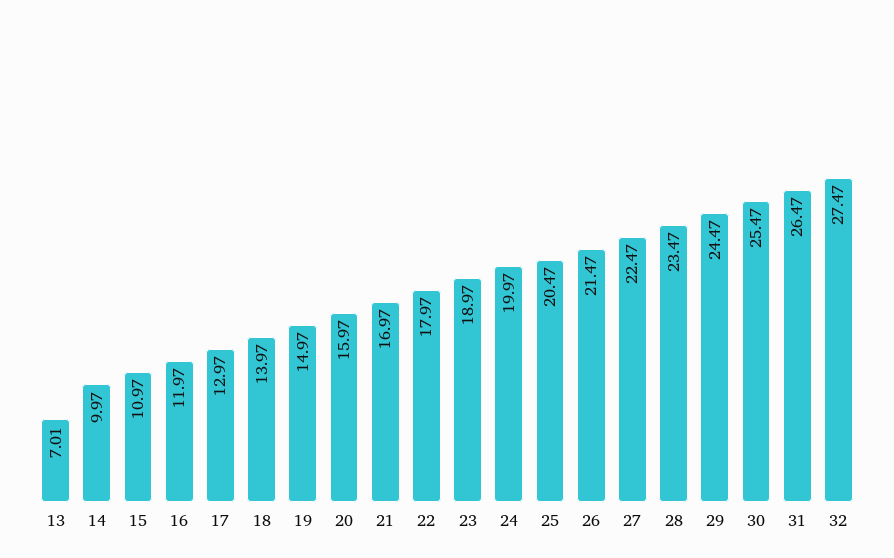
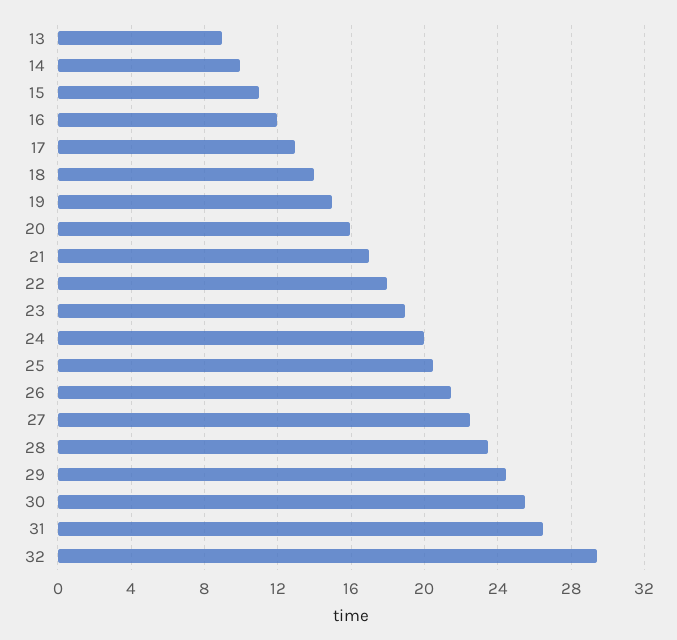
  {
-   "13": 7.01,
+   "13": 9,
    "14": 9.97,
    "15": 10.97,
    "16": 11.97,
    "17": 12.97,
    "18": 13.97,
    "19": 14.97,
    "20": 15.97,
    "21": 16.97,
    "22": 17.97,
    "23": 18.97,
    "24": 19.97,
    "25": 20.47,
    "26": 21.47,
    "27": 22.47,
    "28": 23.47,
    "29": 24.47,
    "30": 25.47,
    "31": 26.47,
-   "32": 27.47
+   "32": 29.5
  }

